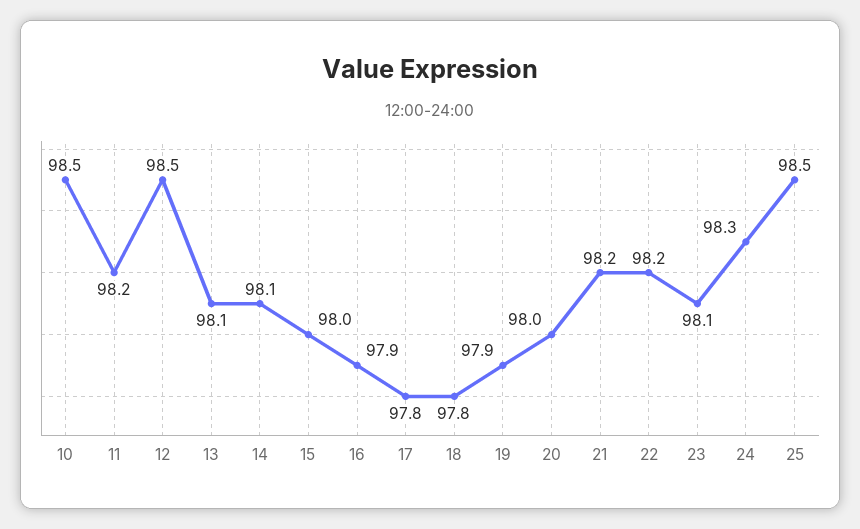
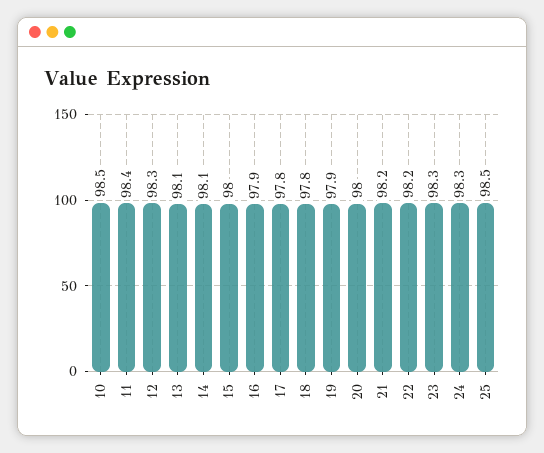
  {
    "10": 98.5,
-   "11": 98.2,
+   "11": 98.4,
-   "12": 98.5,
+   "12": 98.3,
    "13": 98.1,
    "14": 98.1,
    "15": 98,
    "16": 97.9,
    "17": 97.8,
    "18": 97.8,
    "19": 97.9,
    "20": 98,
    "21": 98.2,
    "22": 98.2,
-   "23": 98.1,
+   "23": 98.3,
    "24": 98.3,
    "25": 98.5
  }

